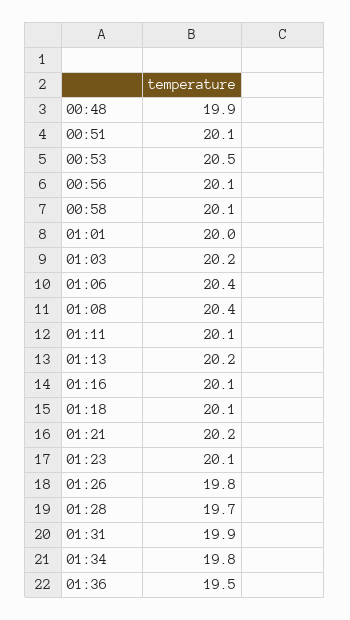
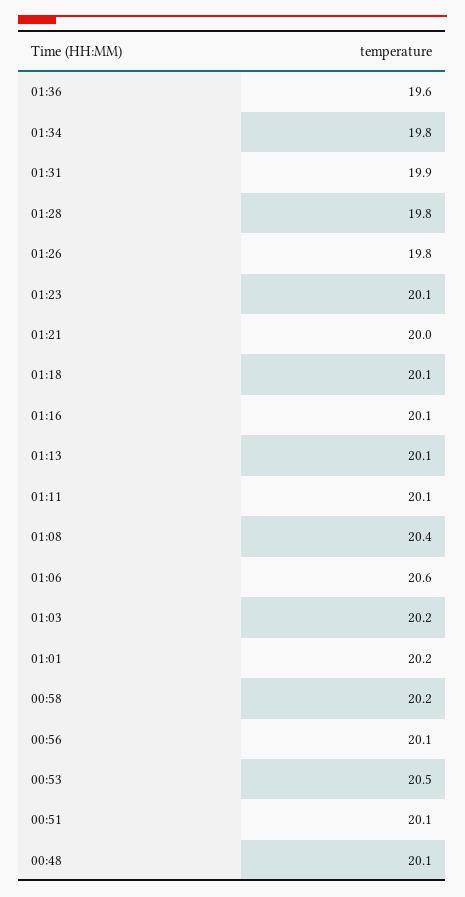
  {
-   "00:48": 19.9,
+   "00:48": 20.1,
    "00:51": 20.1,
    "00:53": 20.5,
    "00:56": 20.1,
-   "00:58": 20.1,
+   "00:58": 20.2,
-   "01:01": 20,
+   "01:01": 20.2,
    "01:03": 20.2,
-   "01:06": 20.4,
+   "01:06": 20.6,
    "01:08": 20.4,
    "01:11": 20.1,
-   "01:13": 20.2,
+   "01:13": 20.1,
    "01:16": 20.1,
    "01:18": 20.1,
-   "01:21": 20.2,
+   "01:21": 20,
    "01:23": 20.1,
    "01:26": 19.8,
-   "01:28": 19.7,
+   "01:28": 19.8,
    "01:31": 19.9,
    "01:34": 19.8,
-   "01:36": 19.5
+   "01:36": 19.6
  }

